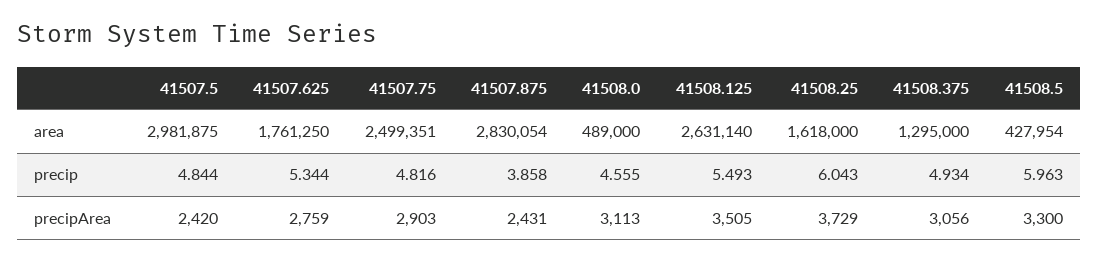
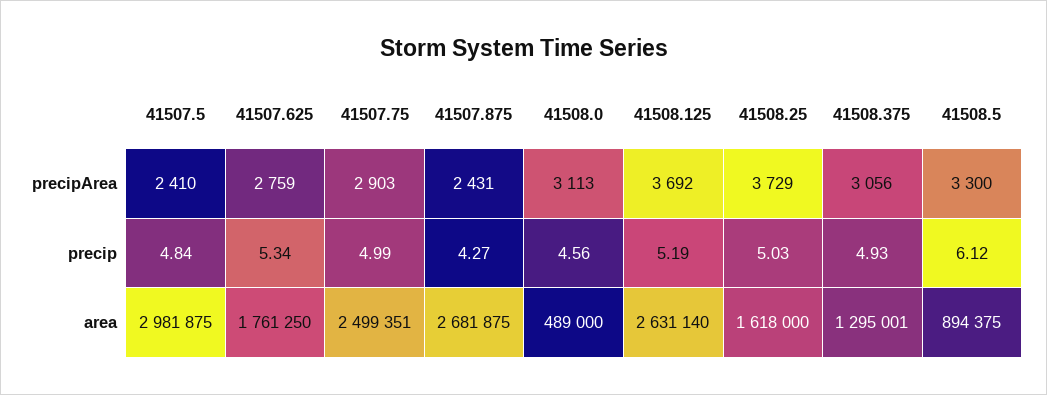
  {
    "41507.5": {
      "area": 2981875,
      "precip": 4.844,
-     "precipArea": 2420
+     "precipArea": 2410
    },
    "41507.625": {
      "area": 1761250,
      "precip": 5.344,
      "precipArea": 2759
    },
    "41507.75": {
      "area": 2499351,
-     "precip": 4.816,
+     "precip": 4.99,
      "precipArea": 2903
    },
    "41507.875": {
-     "area": 2830054,
+     "area": 2681875,
-     "precip": 3.858,
+     "precip": 4.27,
      "precipArea": 2431
    },
    "41508.0": {
      "area": 489000,
      "precip": 4.555,
      "precipArea": 3113
    },
    "41508.125": {
      "area": 2631140,
-     "precip": 5.493,
+     "precip": 5.19,
-     "precipArea": 3505
+     "precipArea": 3692
    },
    "41508.25": {
      "area": 1618000,
-     "precip": 6.043,
+     "precip": 5.03,
      "precipArea": 3729
    },
    "41508.375": {
-     "area": 1295000,
+     "area": 1295001,
      "precip": 4.934,
      "precipArea": 3056
    },
    "41508.5": {
-     "area": 427954,
+     "area": 894375,
-     "precip": 5.963,
+     "precip": 6.12,
      "precipArea": 3300
    }
  }

